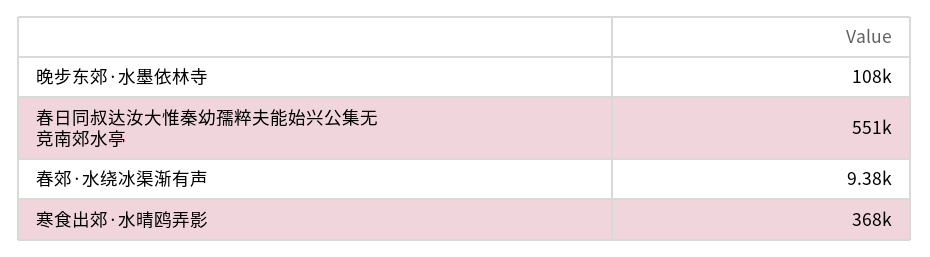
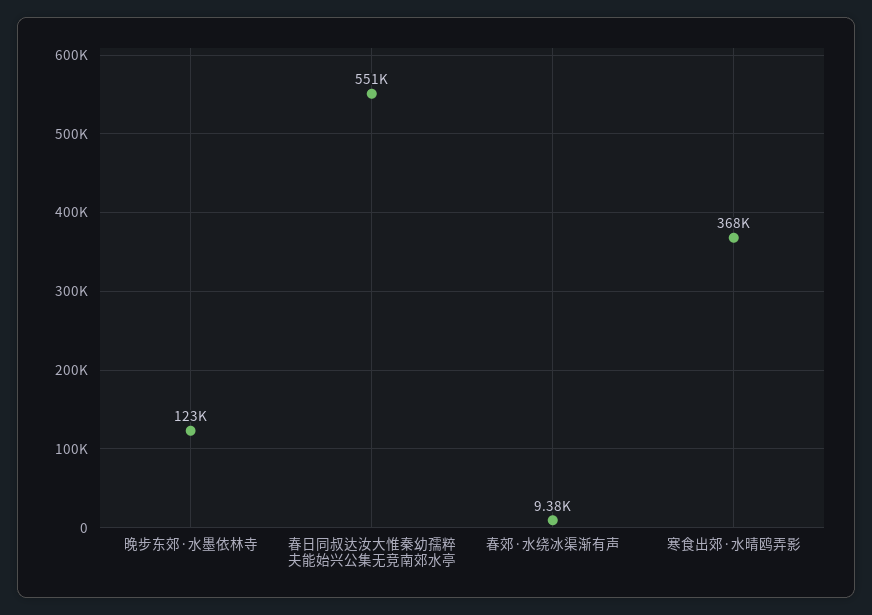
  {
-   "晚步东郊·水墨依林寺": 108000,
+   "晚步东郊·水墨依林寺": 123000,
    "春日同叔达汝大惟秦幼孺粹夫能始兴公集无竞南郊水亭": 551000,
    "春郊·水绕冰渠渐有声": 9380,
    "寒食出郊·水晴鸥弄影": 368000
  }

